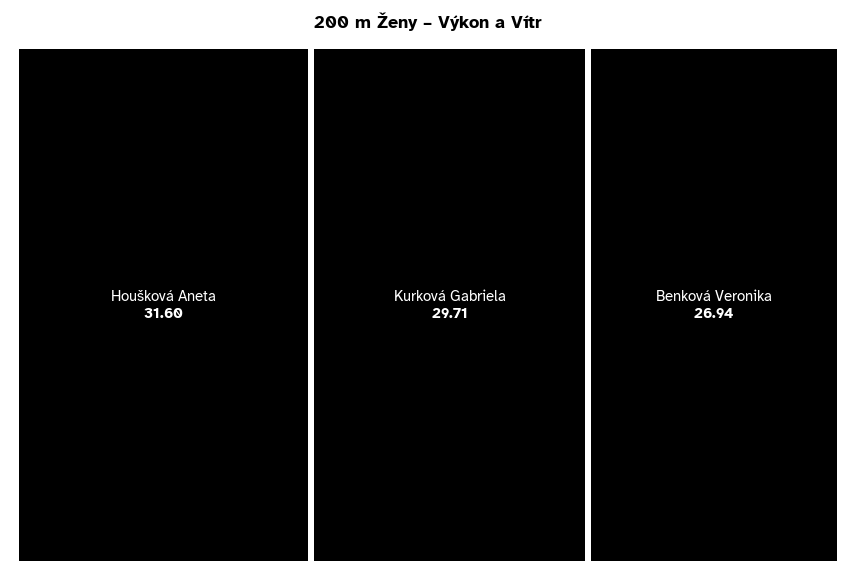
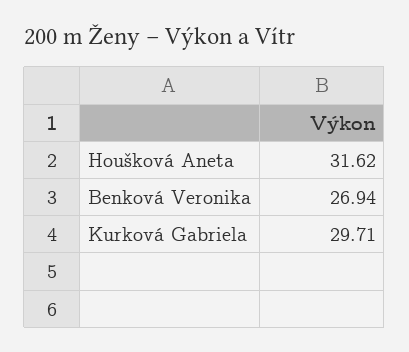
  {
-   "Houšková Aneta": 31.6,
+   "Houšková Aneta": 31.62,
    "Kurková Gabriela": 29.71,
    "Benková Veronika": 26.94
  }

